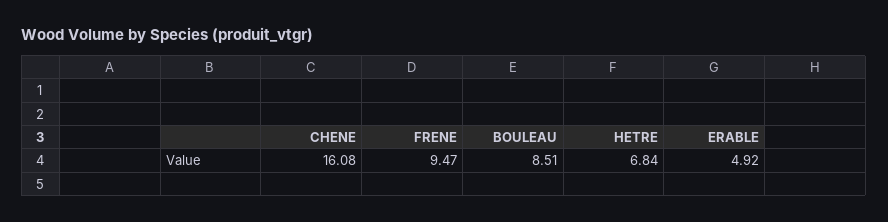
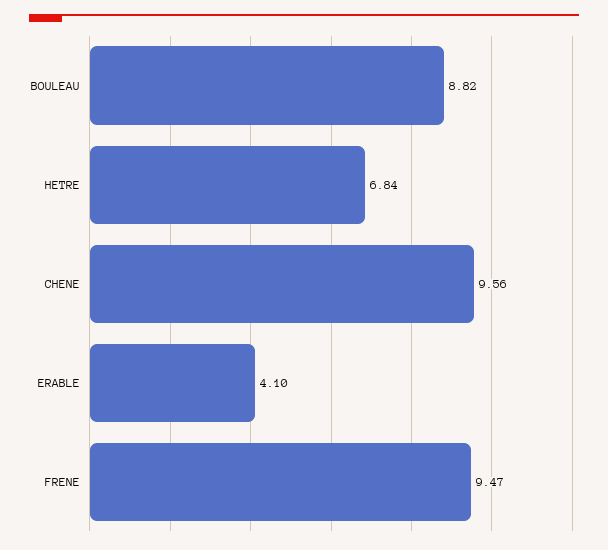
  {
-   "CHENE": 16.08,
+   "CHENE": 9.56,
    "FRENE": 9.47,
-   "BOULEAU": 8.51,
+   "BOULEAU": 8.82,
    "HETRE": 6.84,
-   "ERABLE": 4.92
+   "ERABLE": 4.1
  }

